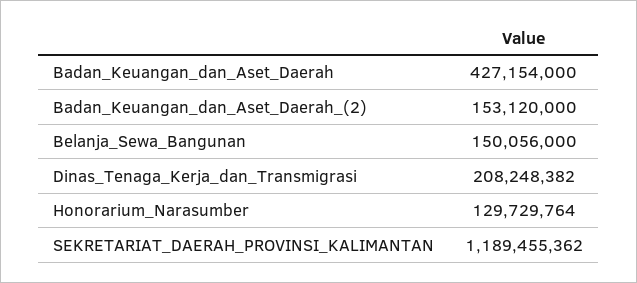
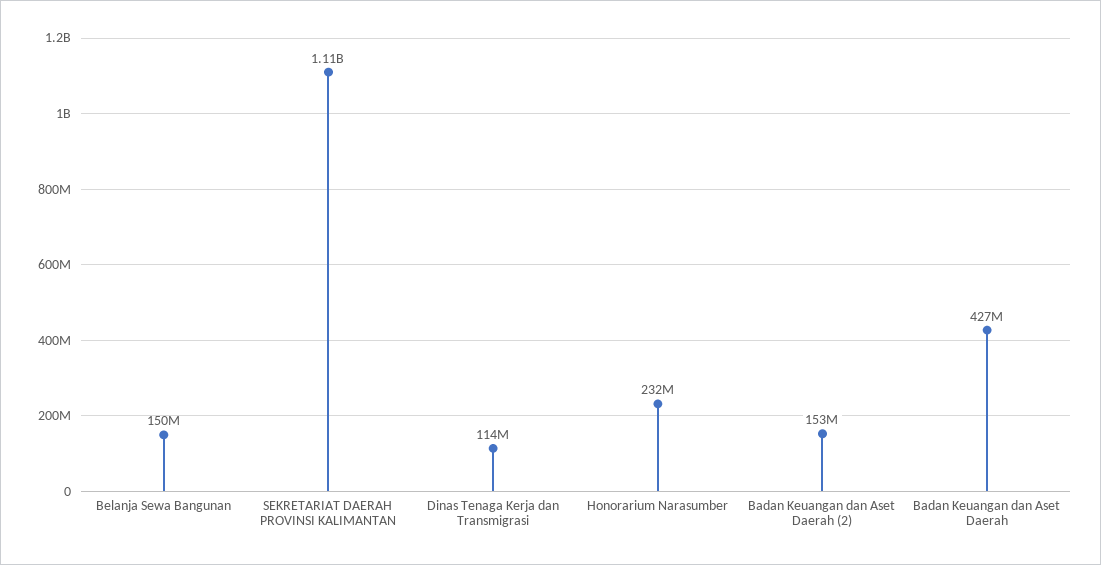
  {
    "Badan_Keuangan_dan_Aset_Daerah": 427154000,
    "Badan_Keuangan_dan_Aset_Daerah_(2)": 153120000,
    "Belanja_Sewa_Bangunan": 150056000,
-   "Dinas_Tenaga_Kerja_dan_Transmigrasi": 208248382,
+   "Dinas_Tenaga_Kerja_dan_Transmigrasi": 114000000,
-   "Honorarium_Narasumber": 129729764,
+   "Honorarium_Narasumber": 232000000,
-   "SEKRETARIAT_DAERAH_PROVINSI_KALIMANTAN": 1189455362
+   "SEKRETARIAT_DAERAH_PROVINSI_KALIMANTAN": 1110000000
  }

